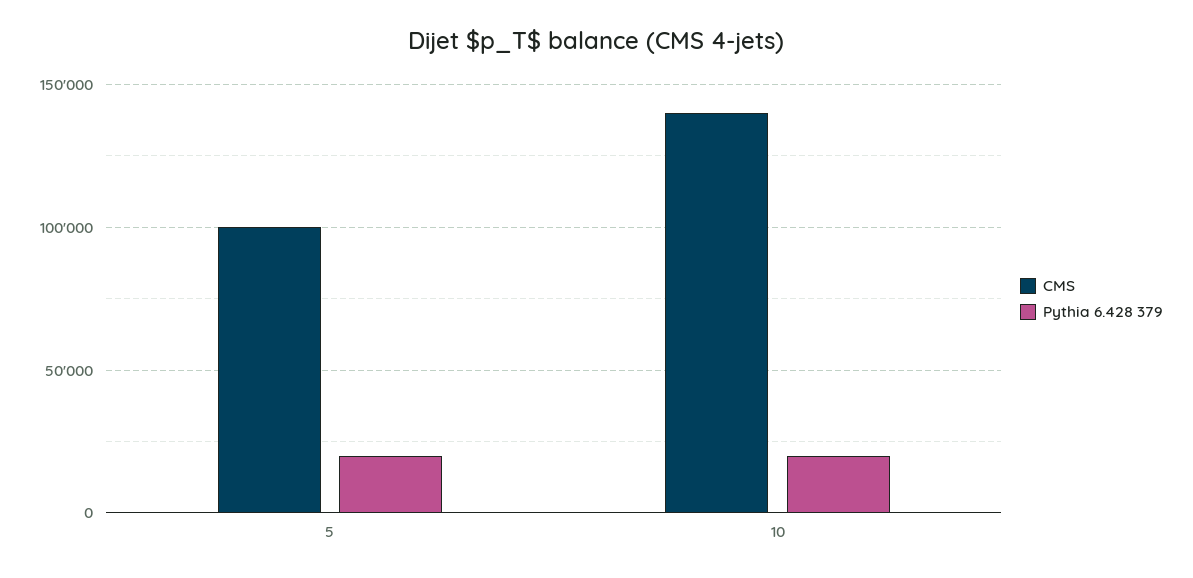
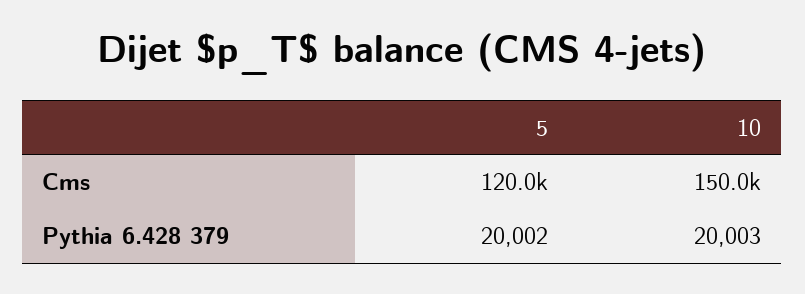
  {
    "CMS": {
-     "5": 100000,
+     "5": 120000,
-     "10": 140000
+     "10": 150000
    },
    "Pythia 6.428 379": {
      "5": 20002,
      "10": 20003
    }
  }

